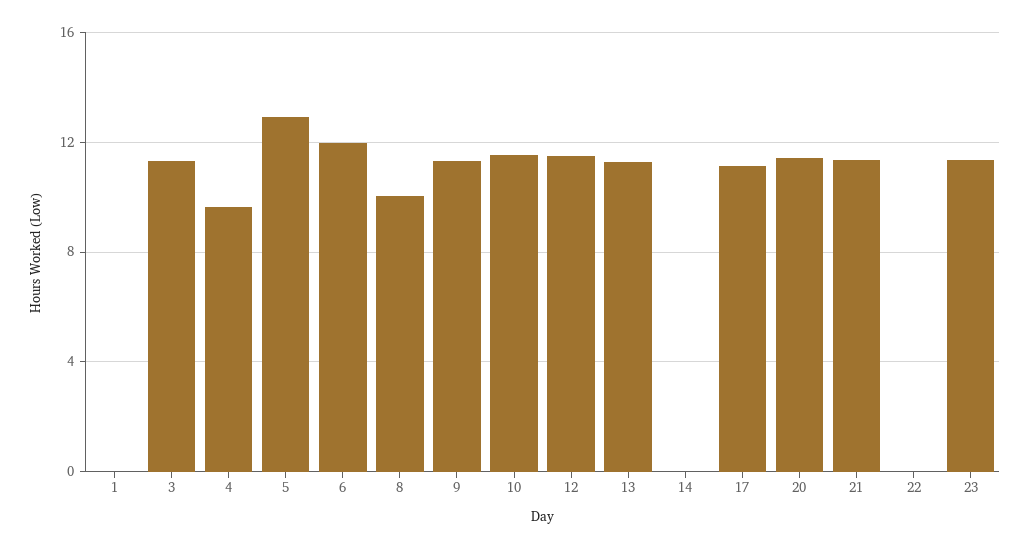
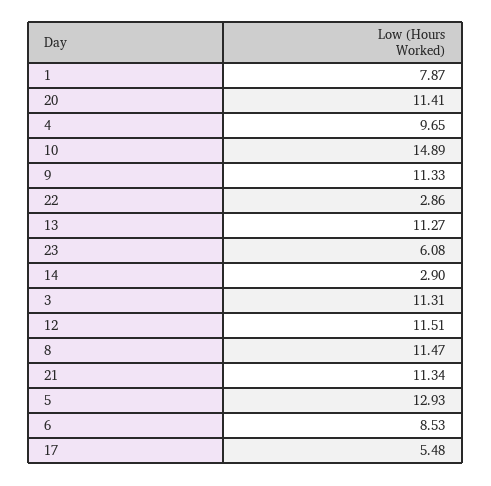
  {
-   "1": 0,
+   "1": 7.87,
    "3": 11.31,
    "4": 9.65,
    "5": 12.93,
-   "6": 12,
+   "6": 8.53,
-   "8": 10,
+   "8": 11.47,
    "9": 11.33,
-   "10": 11.5,
+   "10": 14.89,
    "12": 11.51,
    "13": 11.27,
-   "14": 0,
+   "14": 2.9,
-   "17": 11,
+   "17": 5.48,
    "20": 11.41,
    "21": 11.34,
-   "22": 0,
+   "22": 2.86,
-   "23": 11.5
+   "23": 6.08
  }

